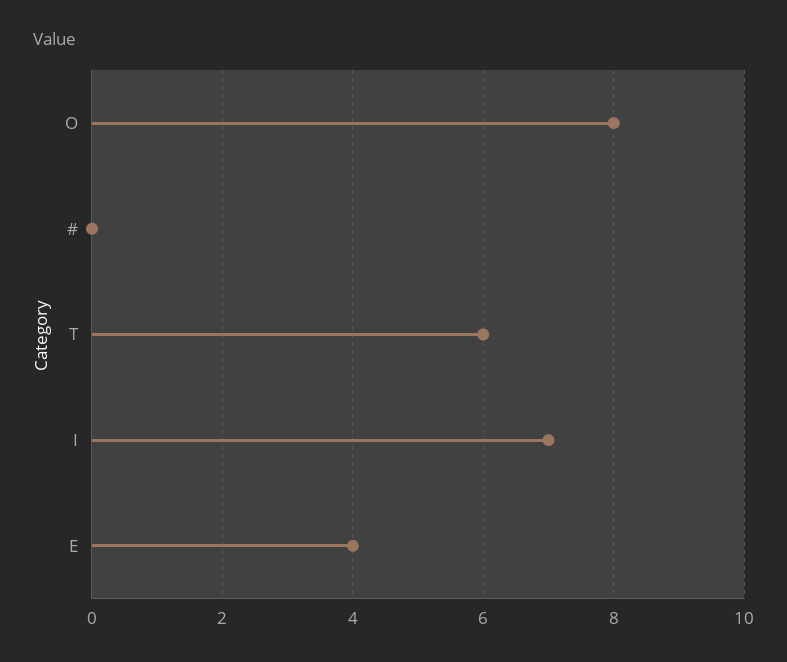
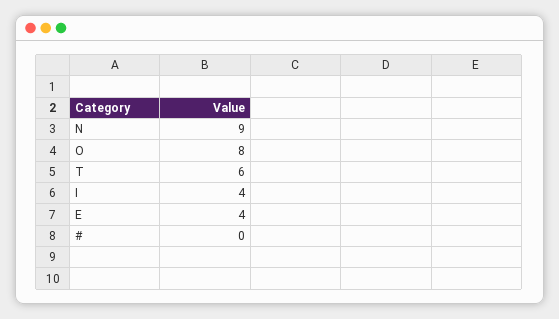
  {
    "O": 8,
    "#": 0,
    "T": 6,
-   "I": 7,
+   "I": 4,
-   "E": 4
+   "E": 4,
+   "N": 9
  }

